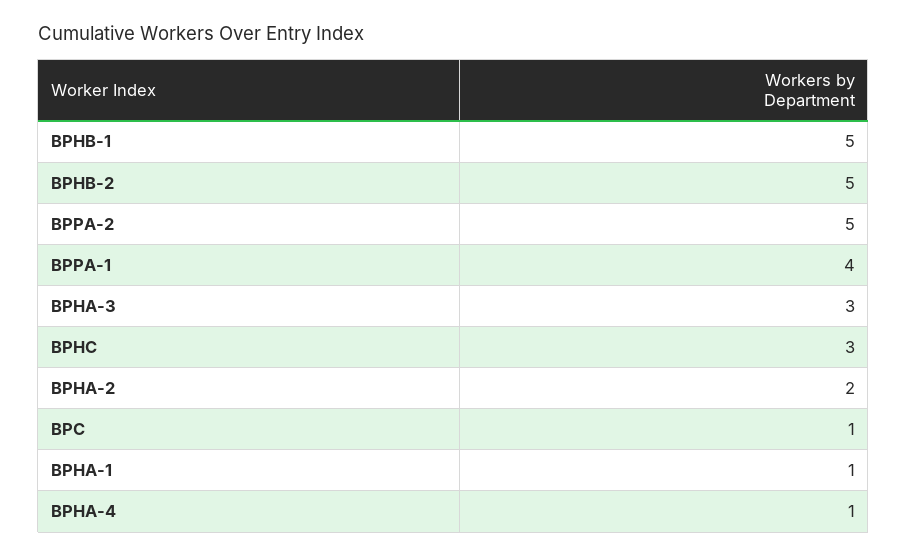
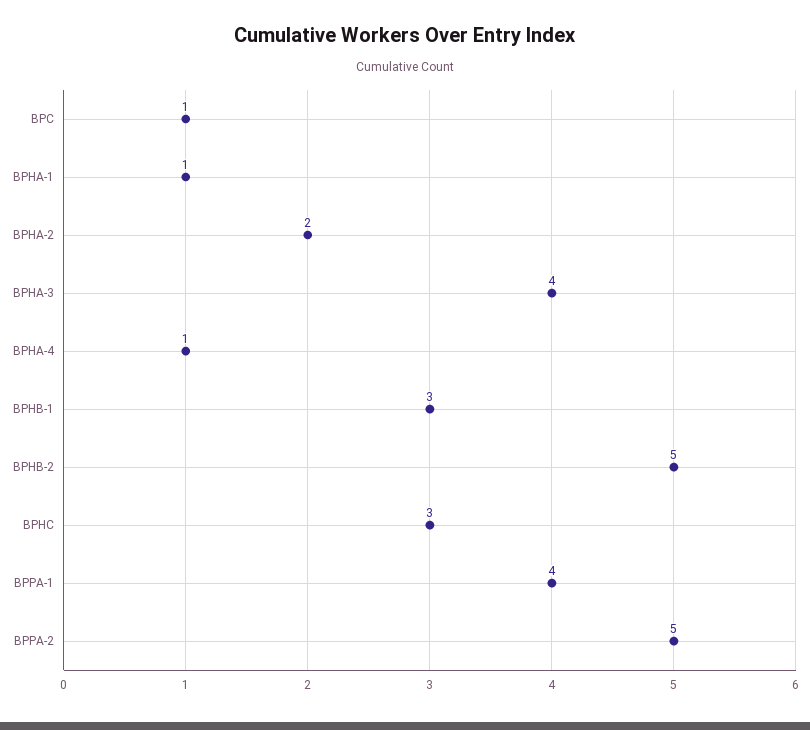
  {
-   "BPHB-1": 5,
+   "BPHB-1": 3,
    "BPHB-2": 5,
    "BPPA-2": 5,
    "BPPA-1": 4,
-   "BPHA-3": 3,
+   "BPHA-3": 4,
    "BPHC": 3,
    "BPHA-2": 2,
    "BPC": 1,
    "BPHA-1": 1,
    "BPHA-4": 1
  }

